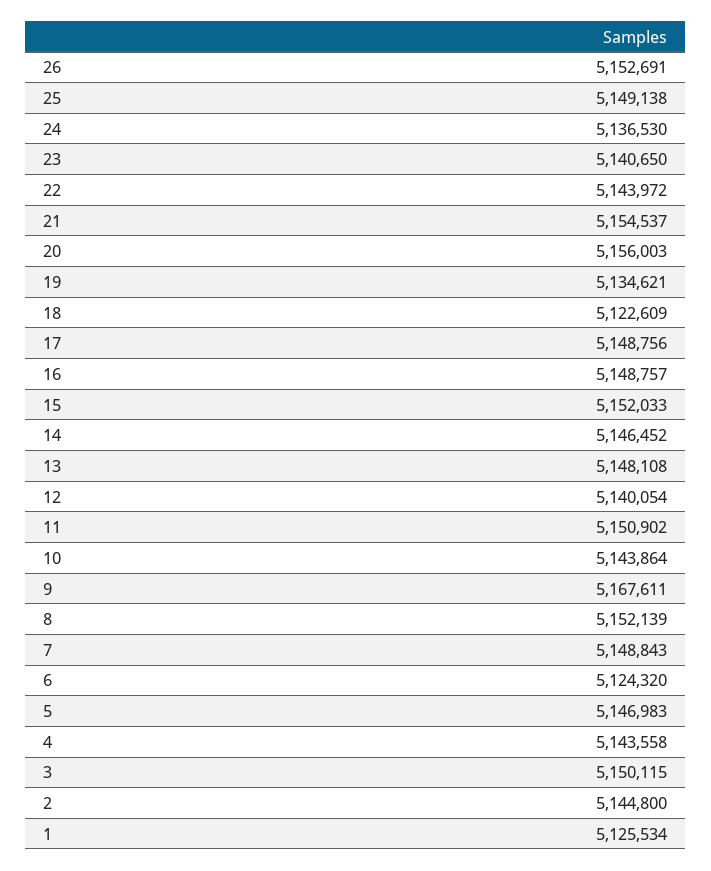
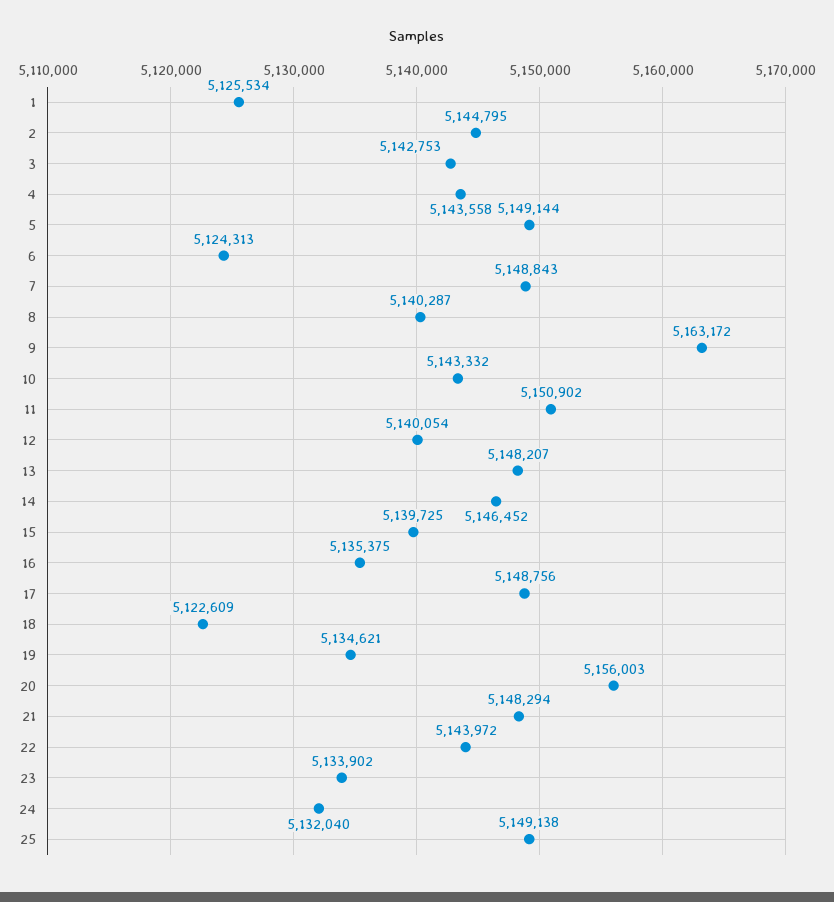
  {
-   "26": 5152691,
    "25": 5149138,
-   "24": 5136530,
+   "24": 5132040,
-   "23": 5140650,
+   "23": 5133902,
    "22": 5143972,
-   "21": 5154537,
+   "21": 5148294,
    "20": 5156003,
    "19": 5134621,
    "18": 5122609,
    "17": 5148756,
-   "16": 5148757,
+   "16": 5135375,
-   "15": 5152033,
+   "15": 5139725,
    "14": 5146452,
-   "13": 5148108,
+   "13": 5148207,
    "12": 5140054,
    "11": 5150902,
-   "10": 5143864,
+   "10": 5143332,
-   "9": 5167611,
+   "9": 5163172,
-   "8": 5152139,
+   "8": 5140287,
    "7": 5148843,
-   "6": 5124320,
+   "6": 5124313,
-   "5": 5146983,
+   "5": 5149144,
    "4": 5143558,
-   "3": 5150115,
+   "3": 5142753,
-   "2": 5144800,
+   "2": 5144795,
    "1": 5125534
  }

